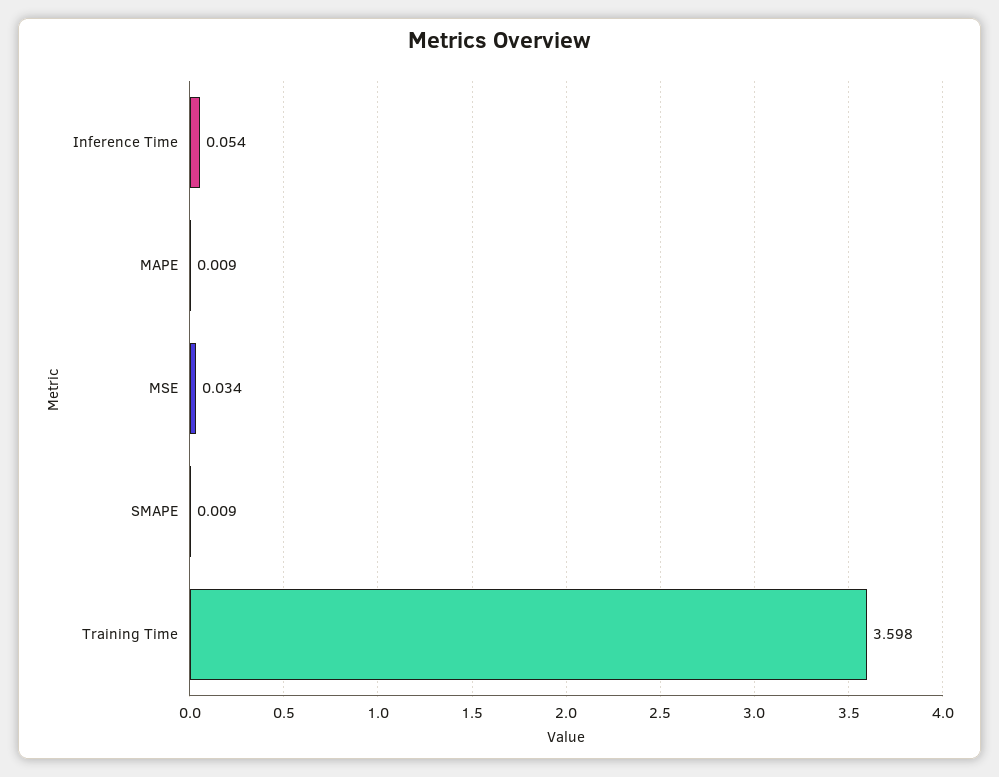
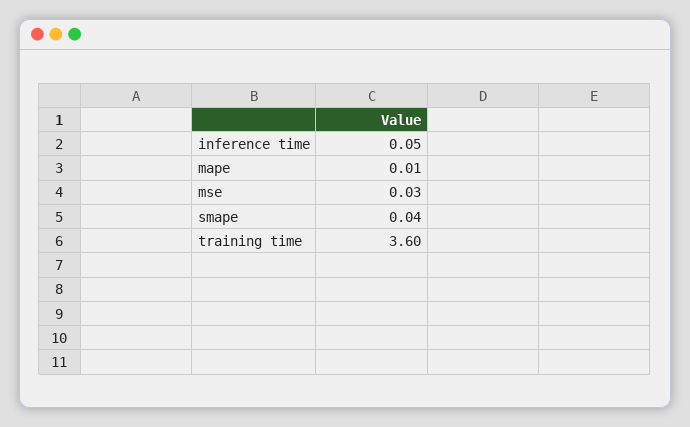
  {
    "Inference Time": 0.054,
    "MAPE": 0.009,
    "MSE": 0.034,
-   "SMAPE": 0.009,
+   "SMAPE": 0.04,
    "Training Time": 3.598
  }

